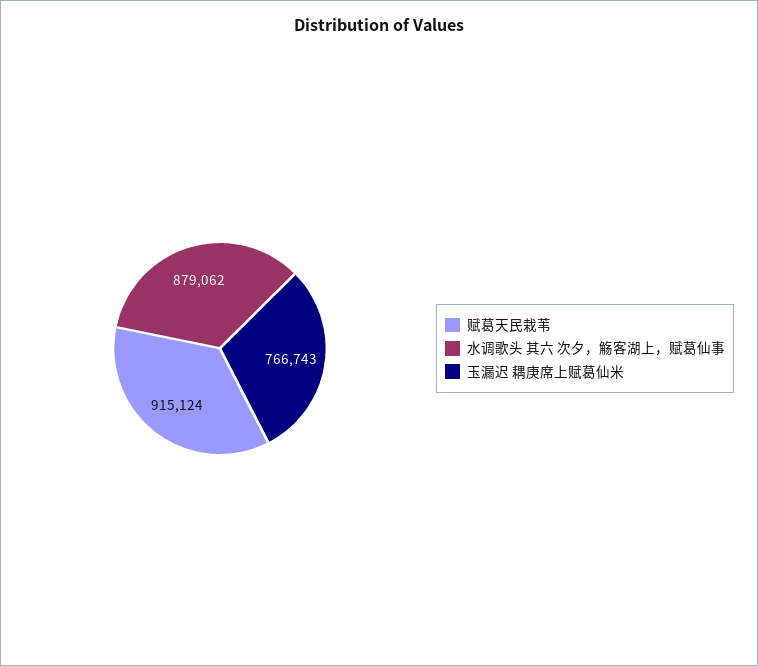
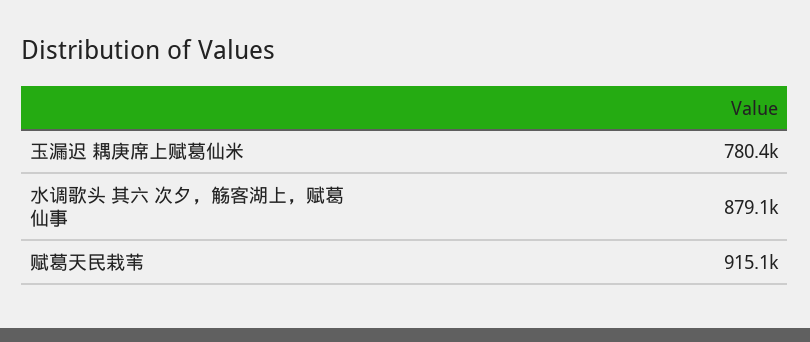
  {
    "赋葛天民栽苇": 915124,
    "水调歌头 其六 次夕，觞客湖上，赋葛仙事": 879062,
-   "玉漏迟 耦庚席上赋葛仙米": 766743
+   "玉漏迟 耦庚席上赋葛仙米": 780400
  }

